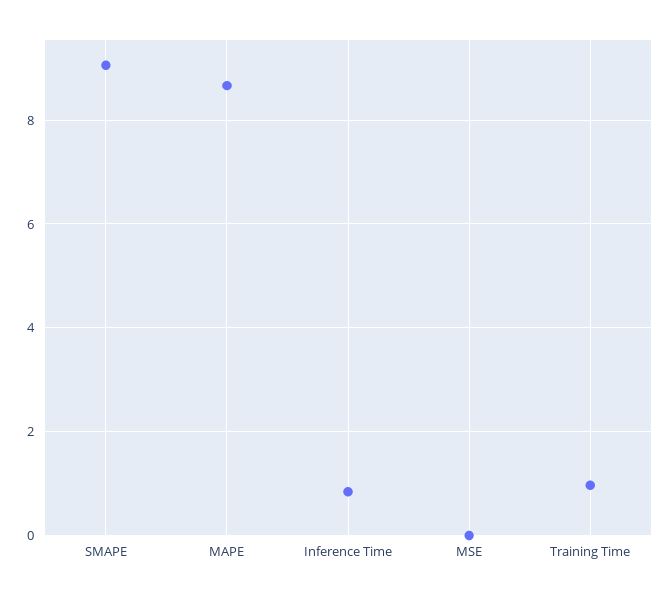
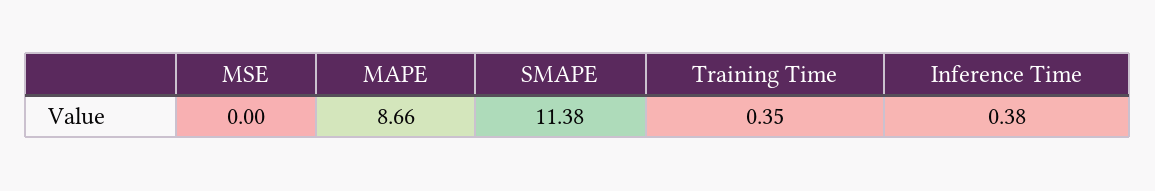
  {
-   "SMAPE": 9,
+   "SMAPE": 11.38,
    "MAPE": 8.66,
-   "Inference Time": 0.8,
+   "Inference Time": 0.38,
    "MSE": 0,
-   "Training Time": 1
+   "Training Time": 0.35
  }

